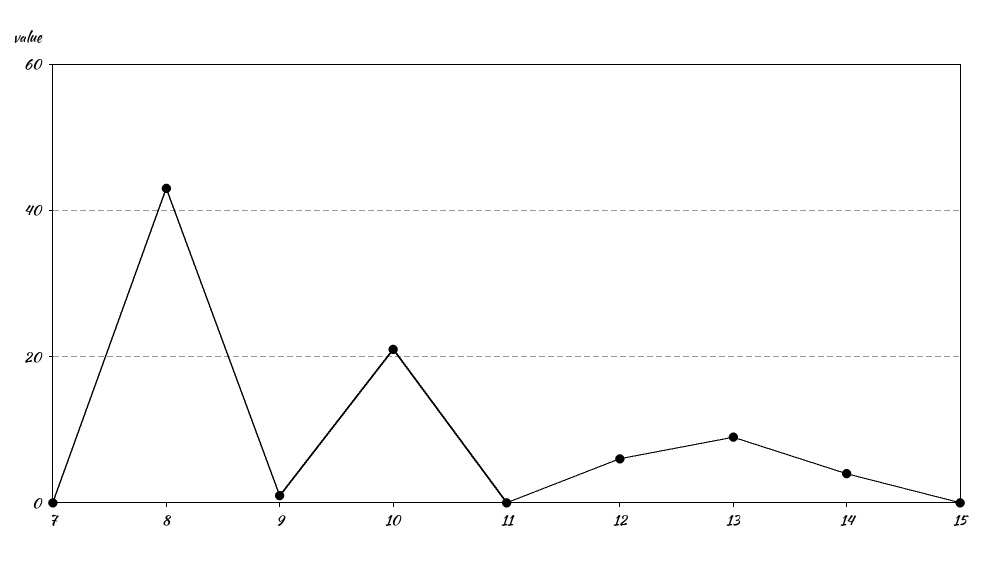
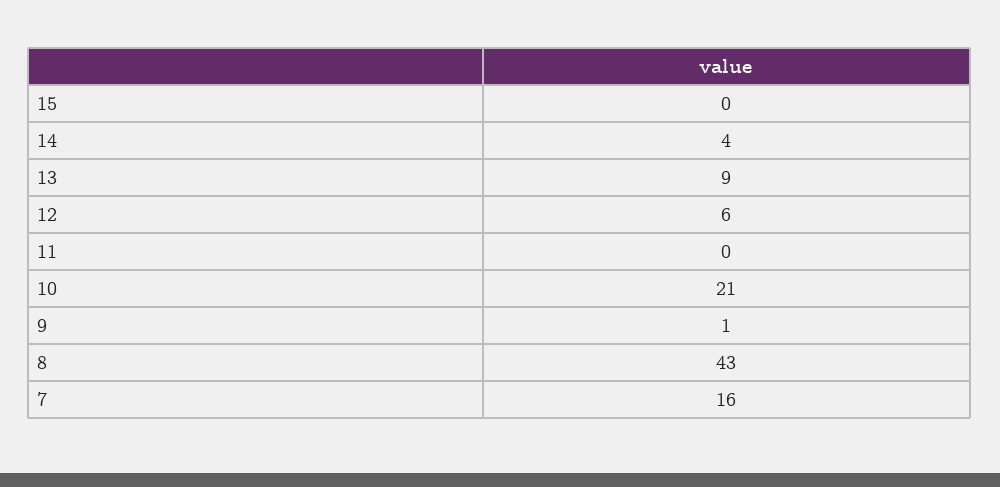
  {
-   "7": 0,
+   "7": 16,
    "8": 43,
    "9": 1,
    "10": 21,
    "11": 0,
    "12": 6,
    "13": 9,
    "14": 4,
    "15": 0
  }

